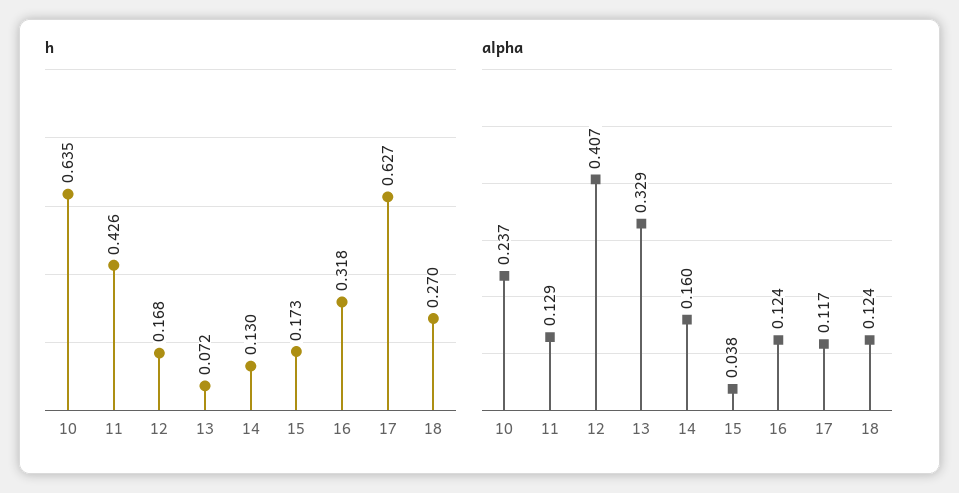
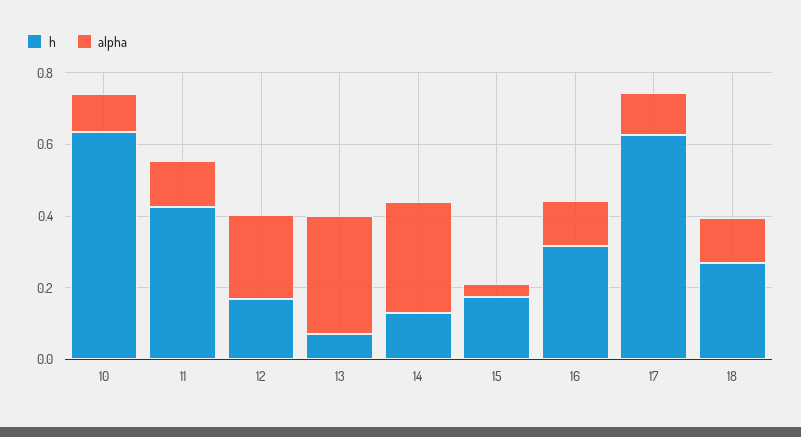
  {
    "h": {
      "10": 0.635,
      "11": 0.426,
      "12": 0.168,
      "13": 0.072,
      "14": 0.13,
      "15": 0.173,
      "16": 0.318,
      "17": 0.627,
      "18": 0.27
    },
    "alpha": {
-     "10": 0.237,
+     "10": 0.1,
      "11": 0.129,
-     "12": 0.407,
+     "12": 0.25,
      "13": 0.329,
-     "14": 0.16,
+     "14": 0.3,
      "15": 0.038,
      "16": 0.124,
      "17": 0.117,
      "18": 0.124
    }
  }

